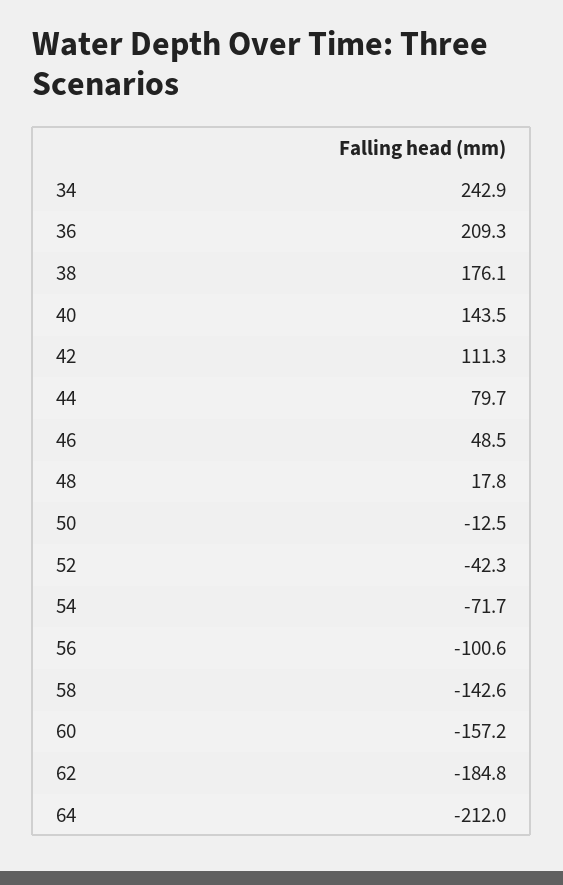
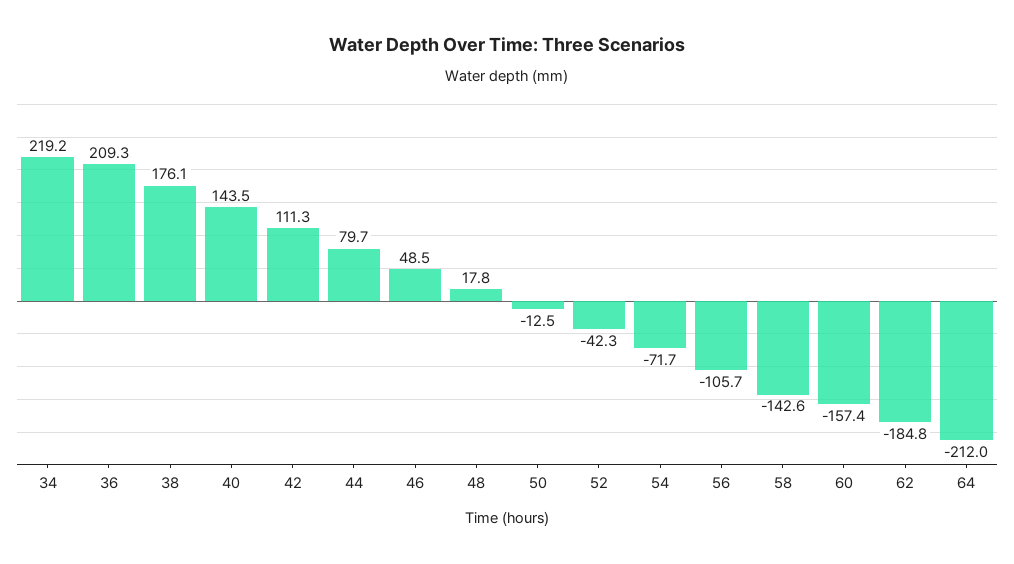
  {
-   "34": 242.9,
+   "34": 219.2,
    "36": 209.3,
    "38": 176.1,
    "40": 143.5,
    "42": 111.3,
    "44": 79.7,
    "46": 48.5,
    "48": 17.8,
    "50": -12.5,
    "52": -42.3,
    "54": -71.7,
-   "56": -100.6,
+   "56": -105.7,
    "58": -142.6,
-   "60": -157.2,
+   "60": -157.4,
    "62": -184.8,
    "64": -212
  }

